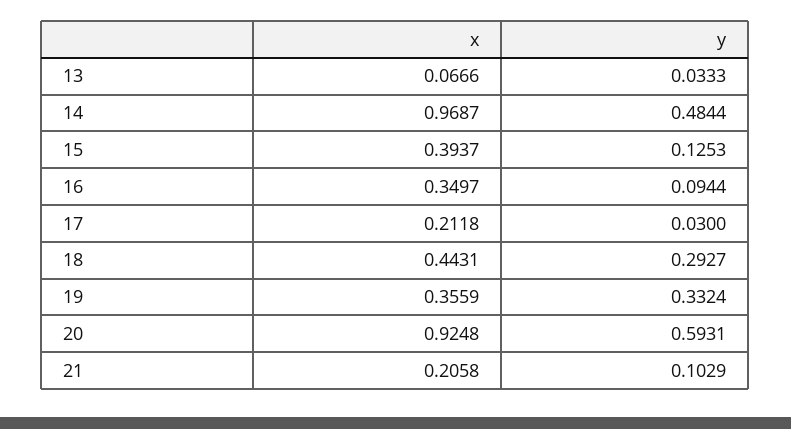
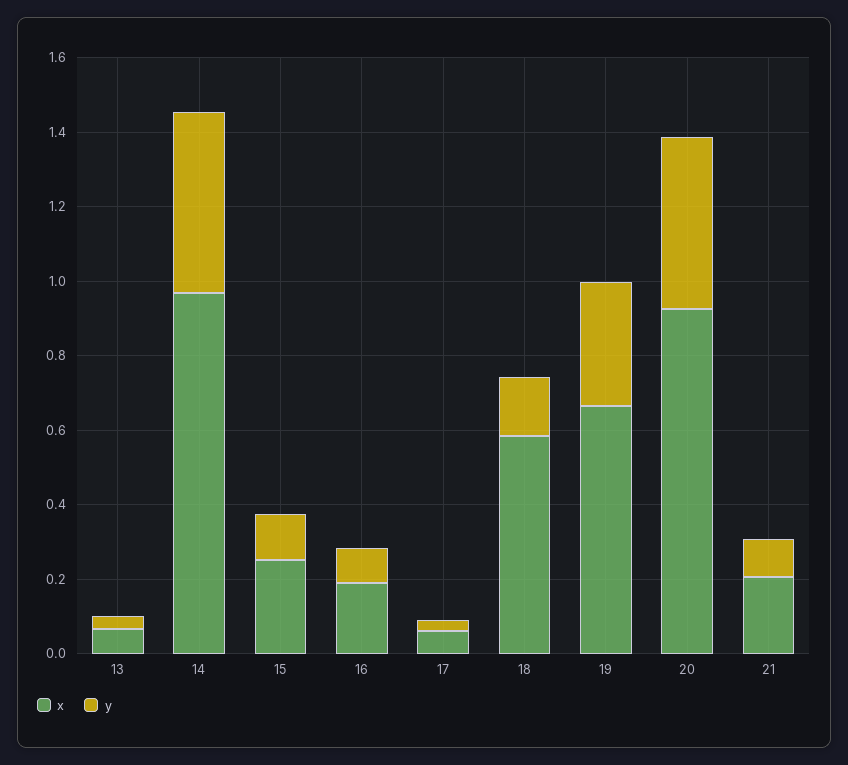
  {
    "x": {
      "13": 0.0666,
      "14": 0.9687,
-     "15": 0.3937,
+     "15": 0.25,
-     "16": 0.3497,
+     "16": 0.2,
-     "17": 0.2118,
+     "17": 0.05,
-     "18": 0.4431,
+     "18": 0.6,
-     "19": 0.3559,
+     "19": 0.65,
      "20": 0.9248,
      "21": 0.2058
    },
    "y": {
      "13": 0.0333,
      "14": 0.4844,
      "15": 0.1253,
      "16": 0.0944,
      "17": 0.03,
-     "18": 0.2927,
+     "18": 0.15,
      "19": 0.3324,
-     "20": 0.5931,
+     "20": 0.45,
      "21": 0.1029
    }
  }

